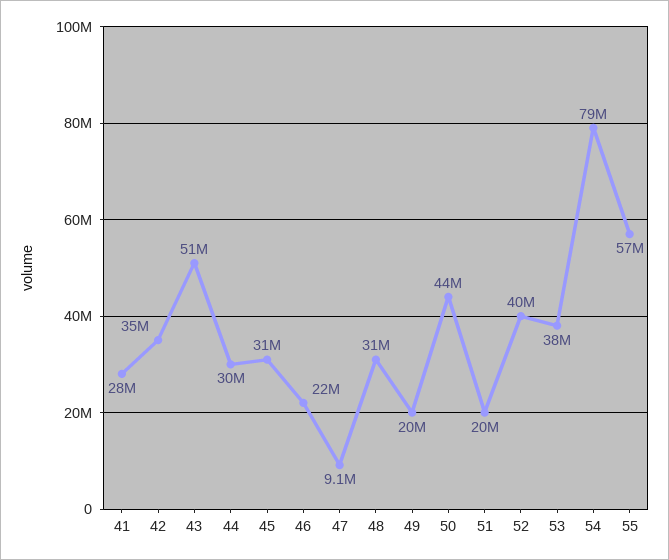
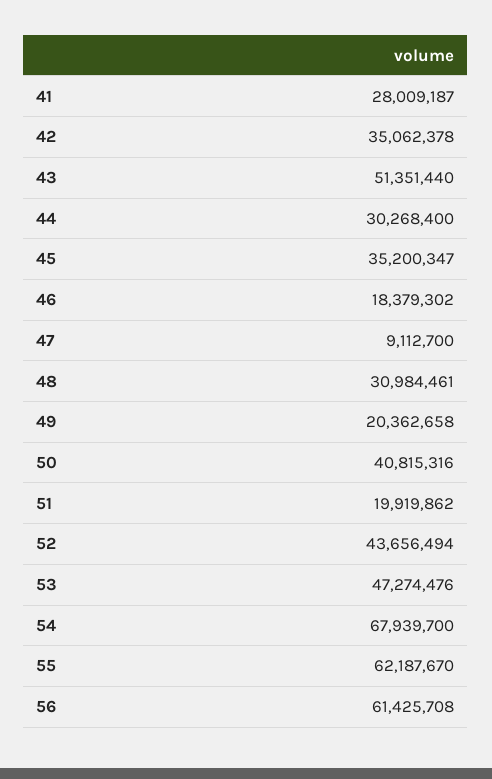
  {
    "41": 28009187,
    "42": 35062378,
    "43": 51351440,
    "44": 30268400,
-   "45": 31000000,
+   "45": 35200347,
-   "46": 22000000,
+   "46": 18379302,
    "47": 9112700,
    "48": 30984461,
    "49": 20362658,
-   "50": 44000000,
+   "50": 40815316,
    "51": 19919862,
-   "52": 40000000,
+   "52": 43656494,
-   "53": 38000000,
+   "53": 47274476,
-   "54": 79000000,
+   "54": 67939700,
-   "55": 57000000
+   "55": 62187670,
+   "56": 61425708
  }

